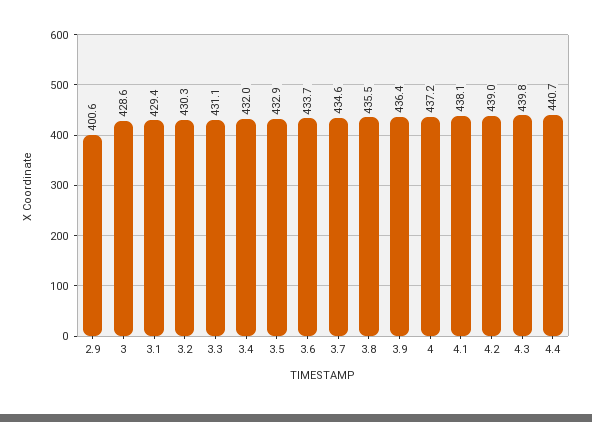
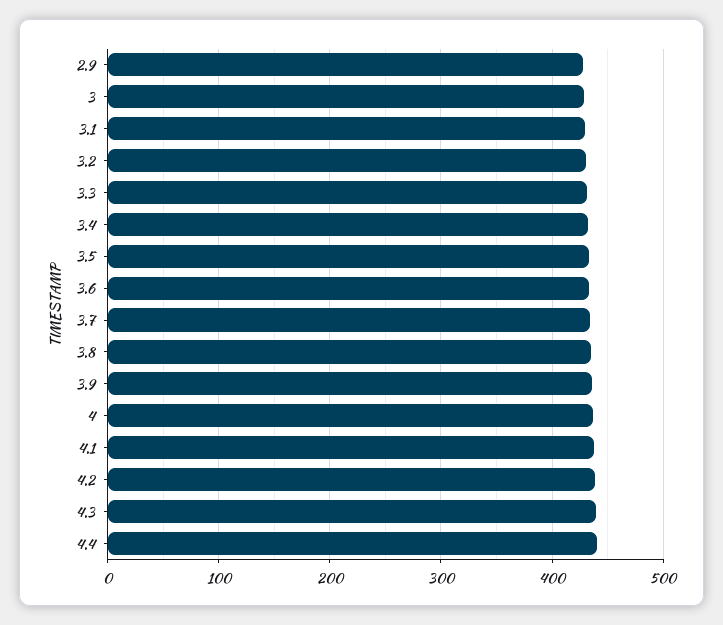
  {
-   "2.9": 400.6,
+   "2.9": 430,
    "3": 428.6,
    "3.1": 429.4,
    "3.2": 430.3,
    "3.3": 431.1,
    "3.4": 432,
    "3.5": 432.9,
    "3.6": 433.7,
    "3.7": 434.6,
    "3.8": 435.5,
    "3.9": 436.4,
    "4": 437.2,
    "4.1": 438.1,
    "4.2": 439,
    "4.3": 439.8,
    "4.4": 440.7
  }

